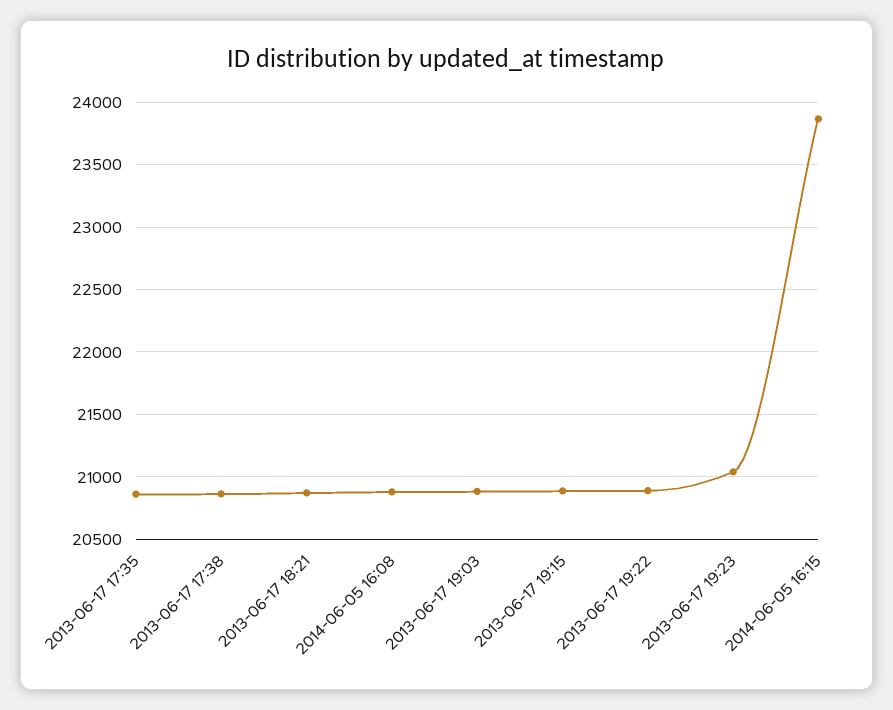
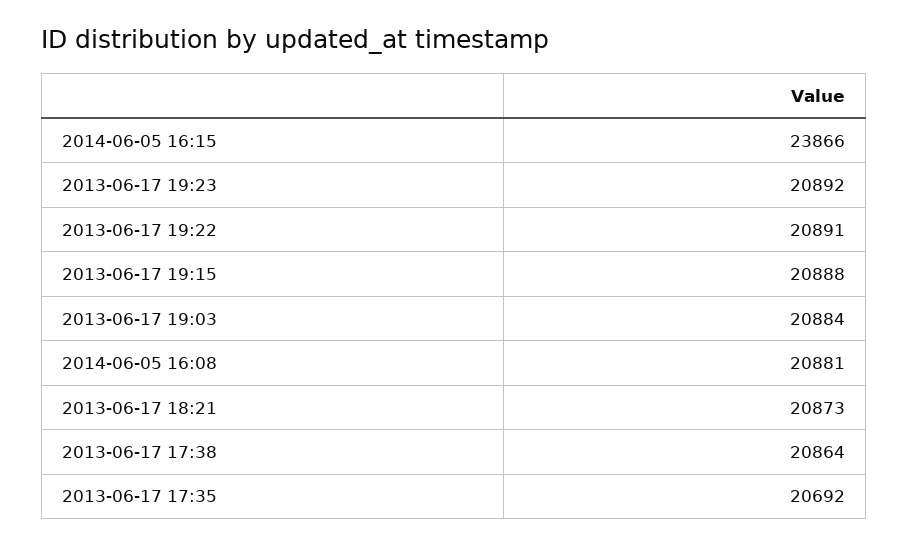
  {
-   "2013-06-17 17:35": 20850,
+   "2013-06-17 17:35": 20692,
    "2013-06-17 17:38": 20864,
    "2013-06-17 18:21": 20873,
    "2014-06-05 16:08": 20881,
    "2013-06-17 19:03": 20884,
    "2013-06-17 19:15": 20888,
    "2013-06-17 19:22": 20891,
-   "2013-06-17 19:23": 21050,
+   "2013-06-17 19:23": 20892,
    "2014-06-05 16:15": 23866
  }

